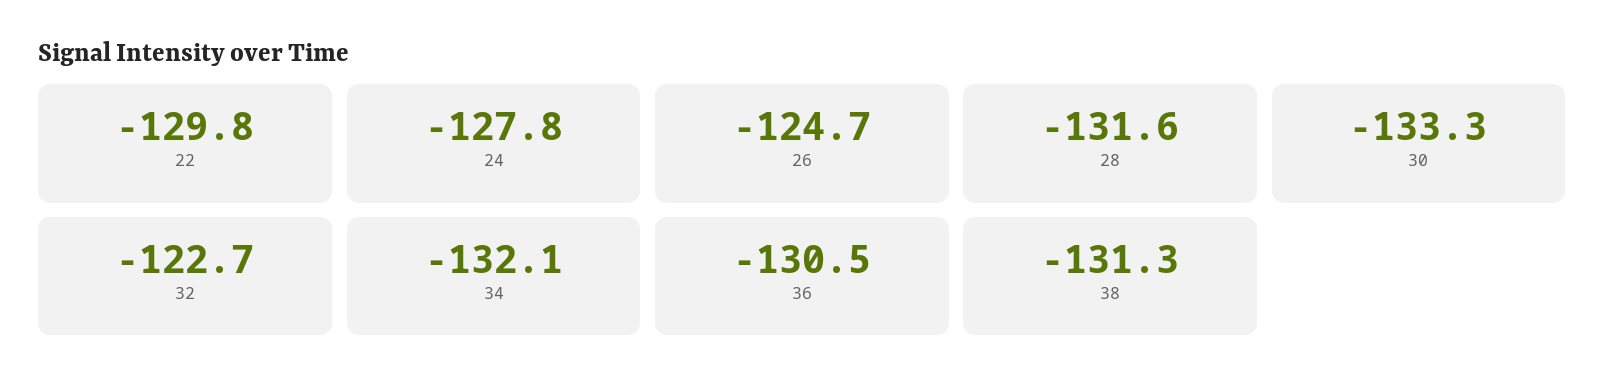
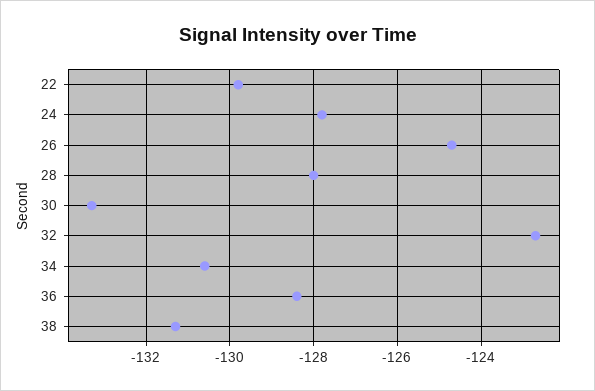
  {
    "22": -129.8,
    "24": -127.8,
    "26": -124.7,
-   "28": -131.6,
+   "28": -128,
    "30": -133.3,
    "32": -122.7,
-   "34": -132.1,
+   "34": -130.5,
-   "36": -130.5,
+   "36": -128.5,
    "38": -131.3
  }

